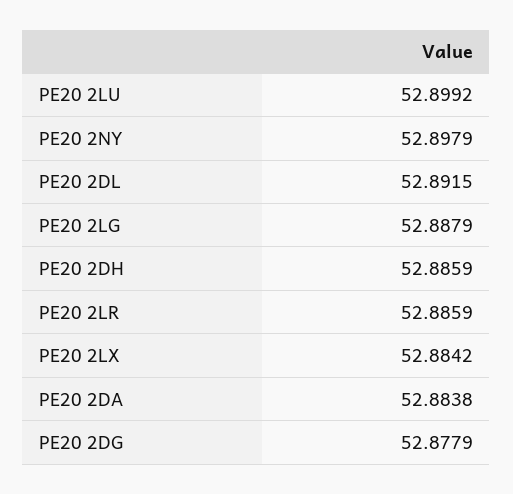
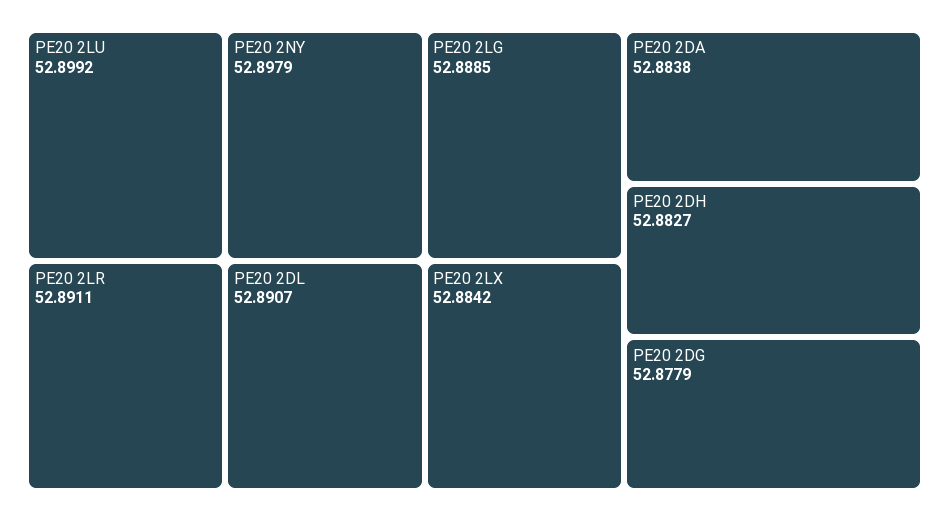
  {
    "PE20 2LU": 52.8992,
    "PE20 2NY": 52.8979,
-   "PE20 2DL": 52.8915,
+   "PE20 2DL": 52.8907,
-   "PE20 2LG": 52.8879,
+   "PE20 2LG": 52.8885,
-   "PE20 2DH": 52.8859,
+   "PE20 2DH": 52.8827,
-   "PE20 2LR": 52.8859,
+   "PE20 2LR": 52.8911,
    "PE20 2LX": 52.8842,
    "PE20 2DA": 52.8838,
    "PE20 2DG": 52.8779
  }

